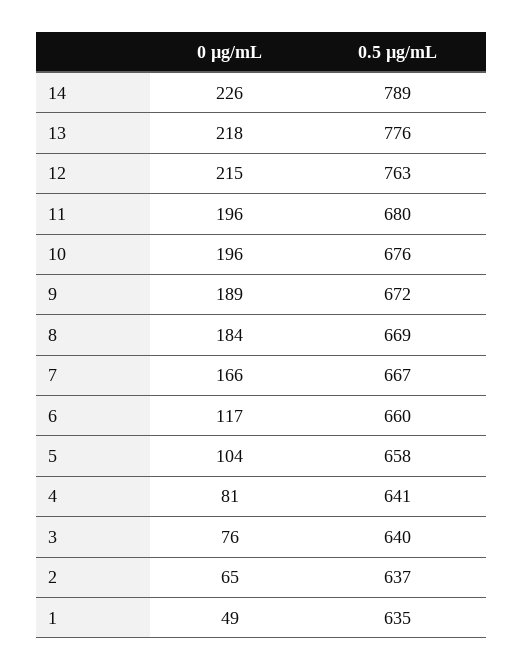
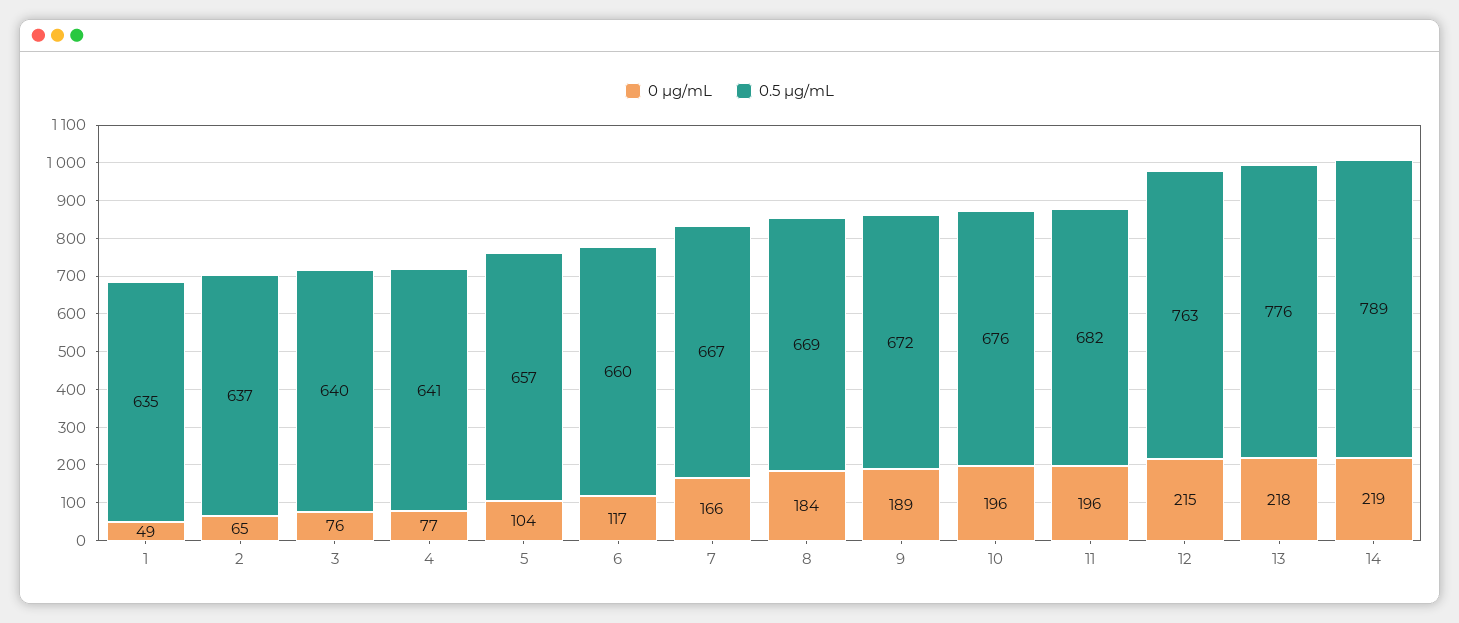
  {
    "0 µg/mL": {
-     "14": 226,
+     "14": 219,
      "13": 218,
      "12": 215,
      "11": 196,
      "10": 196,
      "9": 189,
      "8": 184,
      "7": 166,
      "6": 117,
      "5": 104,
-     "4": 81,
+     "4": 77,
      "3": 76,
      "2": 65,
      "1": 49
    },
    "0.5 µg/mL": {
      "14": 789,
      "13": 776,
      "12": 763,
-     "11": 680,
+     "11": 682,
      "10": 676,
      "9": 672,
      "8": 669,
      "7": 667,
      "6": 660,
-     "5": 658,
+     "5": 657,
      "4": 641,
      "3": 640,
      "2": 637,
      "1": 635
    }
  }

